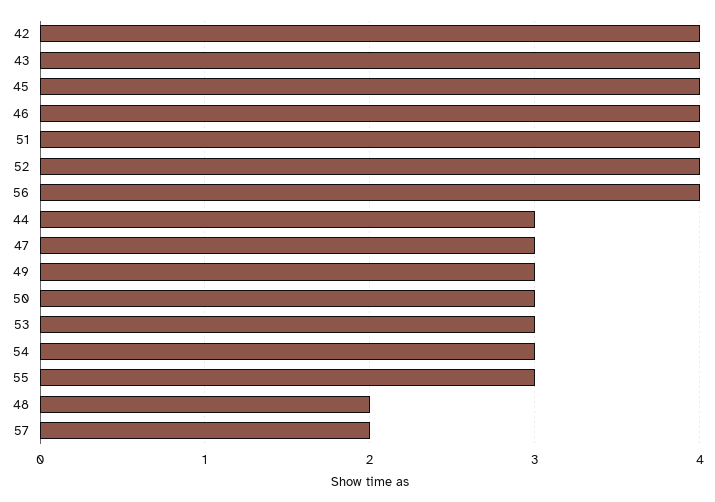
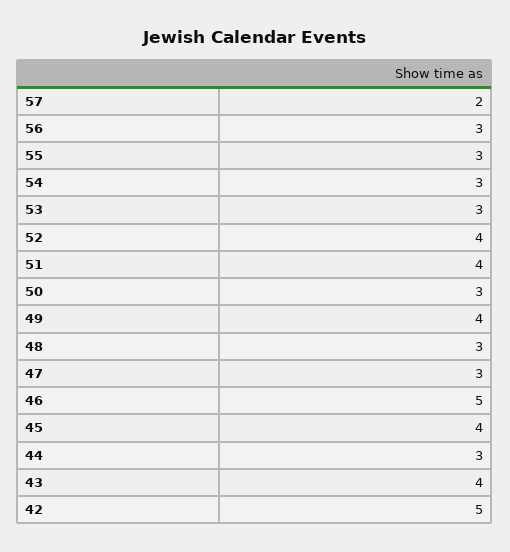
  {
-   "42": 4,
+   "42": 5,
    "43": 4,
    "45": 4,
-   "46": 4,
+   "46": 5,
    "51": 4,
    "52": 4,
-   "56": 4,
+   "56": 3,
    "44": 3,
    "47": 3,
-   "49": 3,
+   "49": 4,
    "50": 3,
    "53": 3,
    "54": 3,
    "55": 3,
-   "48": 2,
+   "48": 3,
    "57": 2
  }

